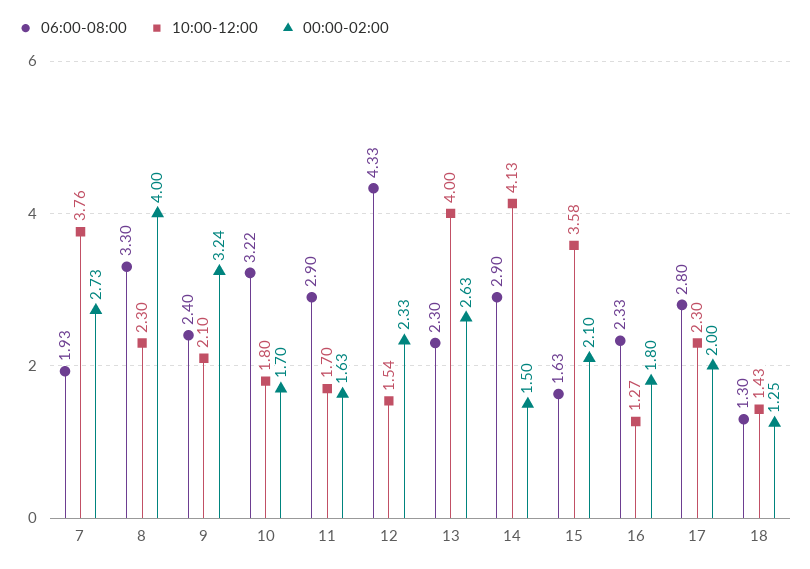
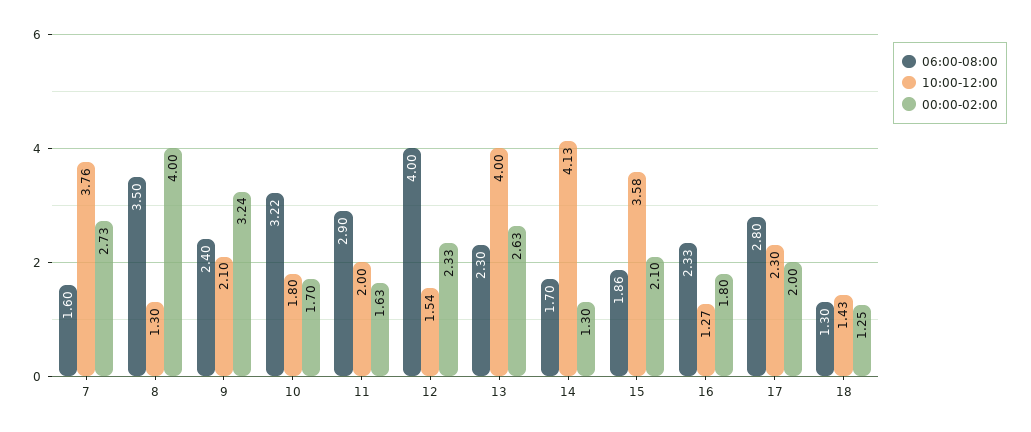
  {
    "06:00-08:00": {
-     "7": 1.93,
+     "7": 1.6,
-     "8": 3.3,
+     "8": 3.5,
      "9": 2.4,
      "10": 3.22,
      "11": 2.9,
-     "12": 4.33,
+     "12": 4,
      "13": 2.3,
-     "14": 2.9,
+     "14": 1.7,
-     "15": 1.63,
+     "15": 1.86,
      "16": 2.33,
      "17": 2.8,
      "18": 1.3
    },
    "10:00-12:00": {
      "7": 3.76,
-     "8": 2.3,
+     "8": 1.3,
      "9": 2.1,
      "10": 1.8,
-     "11": 1.7,
+     "11": 2,
      "12": 1.54,
      "13": 4,
      "14": 4.13,
      "15": 3.58,
      "16": 1.27,
      "17": 2.3,
      "18": 1.43
    },
    "00:00-02:00": {
      "7": 2.73,
      "8": 4,
      "9": 3.24,
      "10": 1.7,
      "11": 1.63,
      "12": 2.33,
      "13": 2.63,
-     "14": 1.5,
+     "14": 1.3,
      "15": 2.1,
      "16": 1.8,
      "17": 2,
      "18": 1.25
    }
  }

